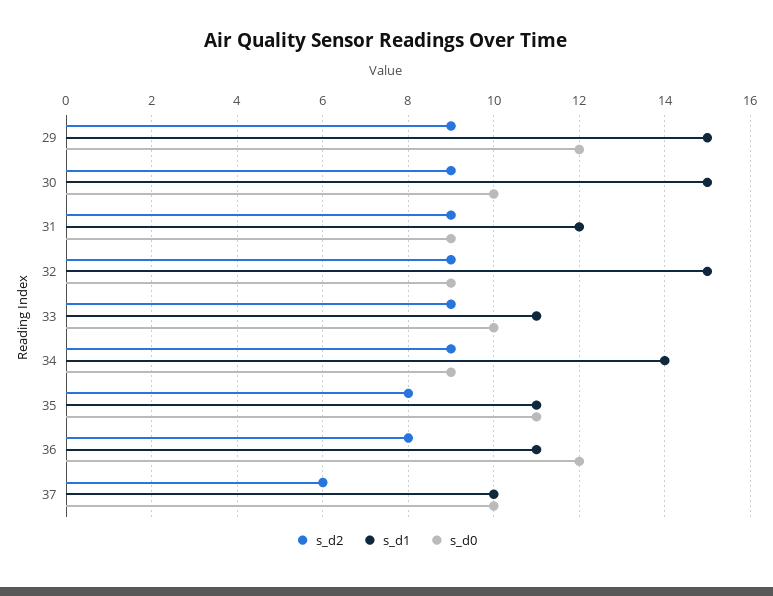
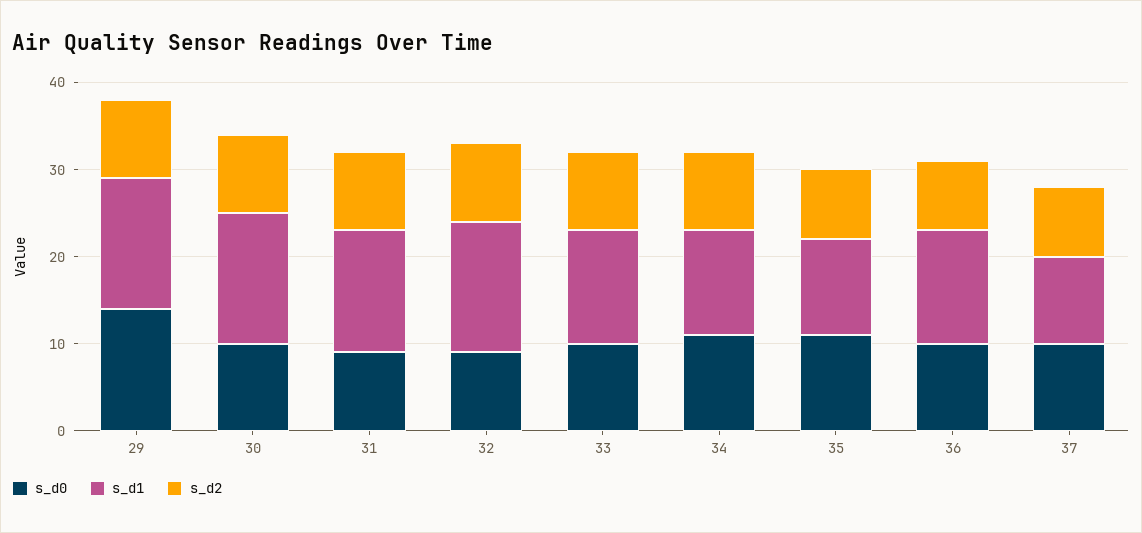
  {
    "s_d2": {
      "29": 9,
      "30": 9,
      "31": 9,
      "32": 9,
      "33": 9,
      "34": 9,
      "35": 8,
      "36": 8,
-     "37": 6
+     "37": 8
    },
    "s_d1": {
      "29": 15,
      "30": 15,
-     "31": 12,
+     "31": 14,
      "32": 15,
-     "33": 11,
+     "33": 13,
-     "34": 14,
+     "34": 12,
      "35": 11,
-     "36": 11,
+     "36": 13,
      "37": 10
    },
    "s_d0": {
-     "29": 12,
+     "29": 14,
      "30": 10,
      "31": 9,
      "32": 9,
      "33": 10,
-     "34": 9,
+     "34": 11,
      "35": 11,
-     "36": 12,
+     "36": 10,
      "37": 10
    }
  }

